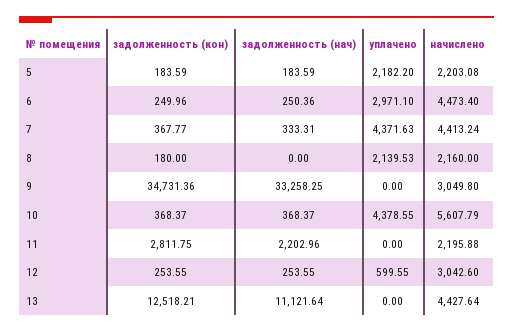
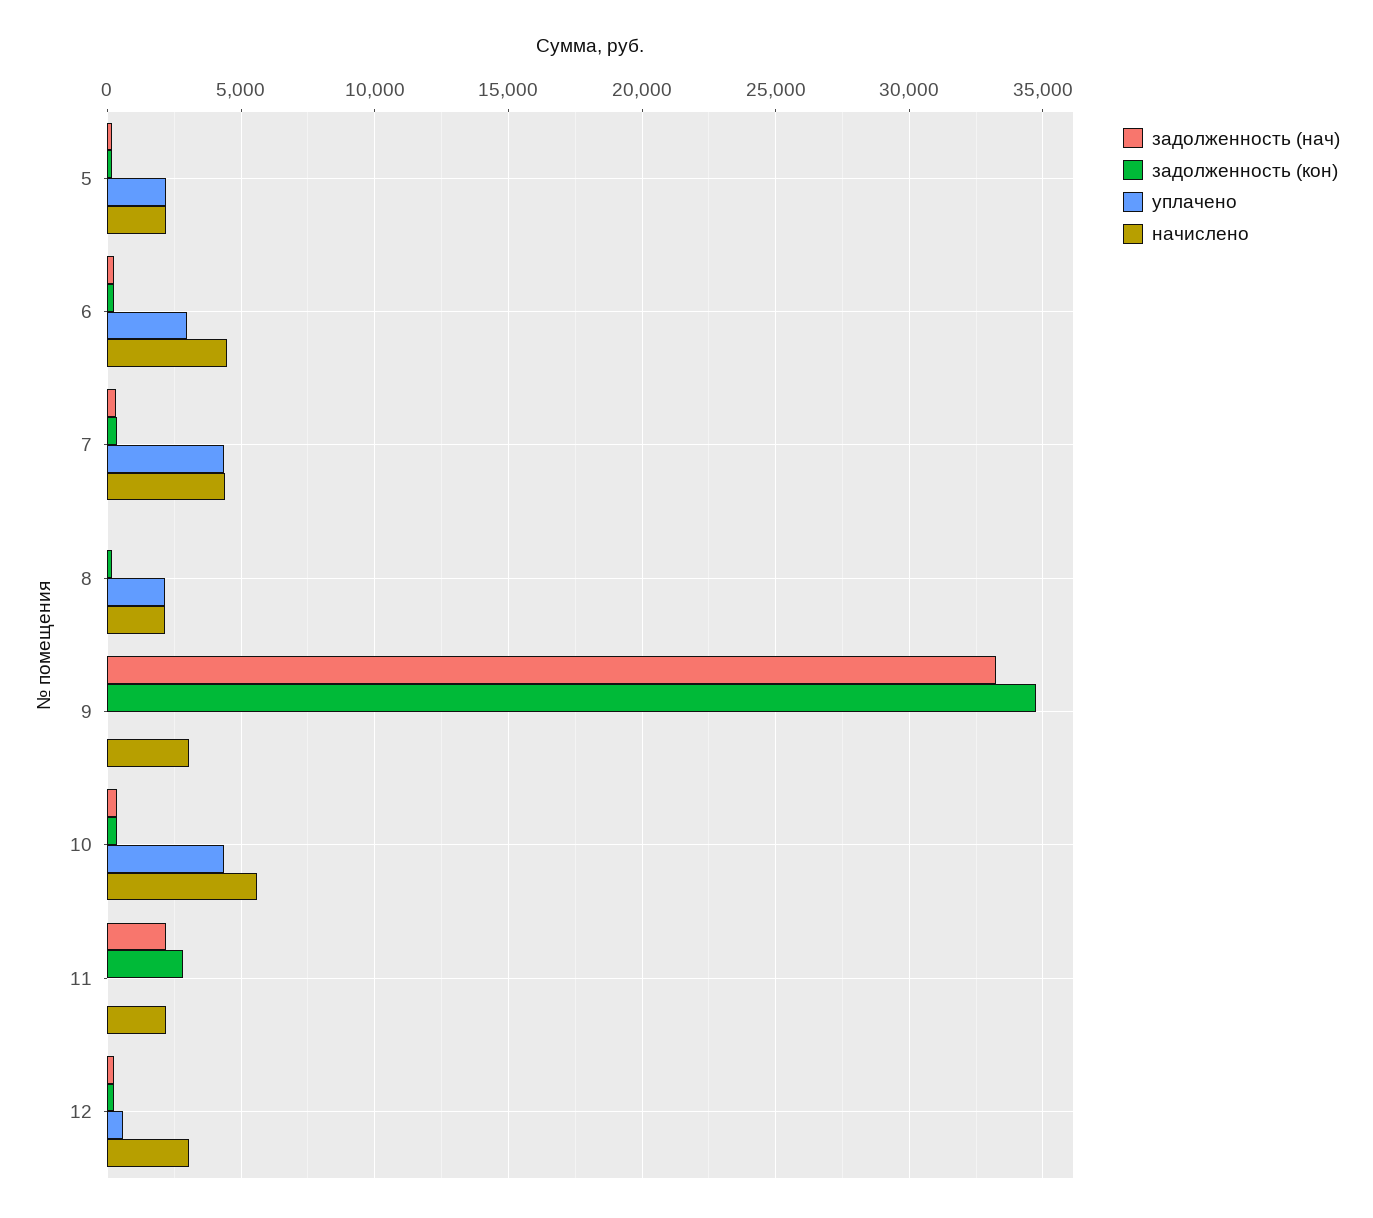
  {
    "задолженность (кон)": {
      "5": 183.59,
      "6": 249.96,
      "7": 367.77,
      "8": 180,
      "9": 34731.36,
      "10": 368.37,
      "11": 2811.75,
-     "12": 253.55,
+     "12": 253.55
-     "13": 12518.21
    },
    "задолженность (нач)": {
      "5": 183.59,
      "6": 250.36,
      "7": 333.31,
      "8": 0,
      "9": 33258.25,
      "10": 368.37,
      "11": 2202.96,
-     "12": 253.55,
+     "12": 253.55
-     "13": 11121.64
    },
    "уплачено": {
      "5": 2182.2,
      "6": 2971.1,
      "7": 4371.63,
      "8": 2139.53,
      "9": 0,
      "10": 4378.55,
      "11": 0,
-     "12": 599.55,
+     "12": 599.55
-     "13": 0
    },
    "начислено": {
      "5": 2203.08,
      "6": 4473.4,
      "7": 4413.24,
      "8": 2160,
      "9": 3049.8,
      "10": 5607.79,
      "11": 2195.88,
-     "12": 3042.6,
+     "12": 3042.6
-     "13": 4427.64
    }
  }

